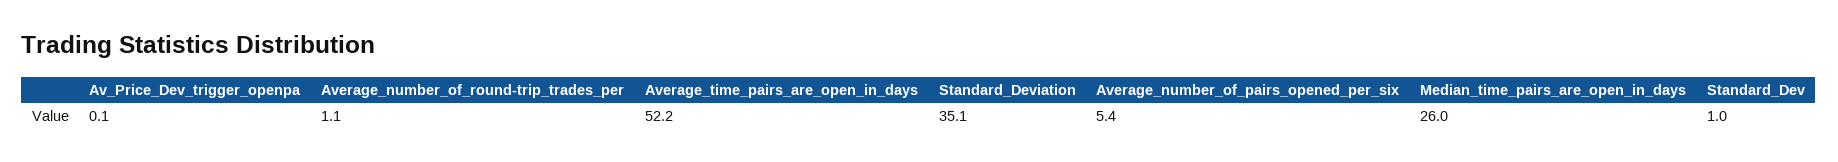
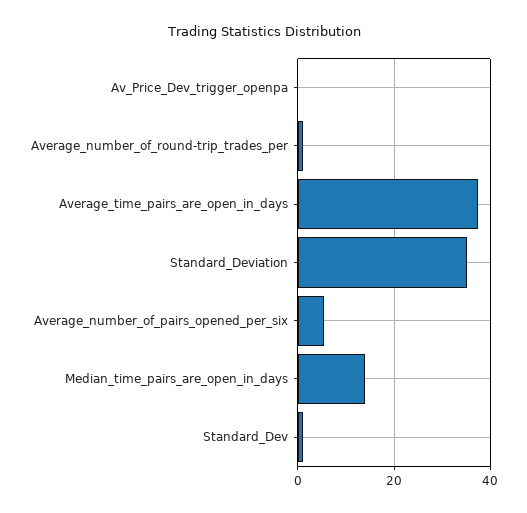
  {
    "Av_Price_Dev_trigger_openpa": 0.1,
    "Average_number_of_round-trip_trades_per": 1.1,
-   "Average_time_pairs_are_open_in_days": 52.2,
+   "Average_time_pairs_are_open_in_days": 38,
    "Standard_Deviation": 35.1,
    "Average_number_of_pairs_opened_per_six": 5.4,
-   "Median_time_pairs_are_open_in_days": 26,
+   "Median_time_pairs_are_open_in_days": 14,
    "Standard_Dev": 1
  }

